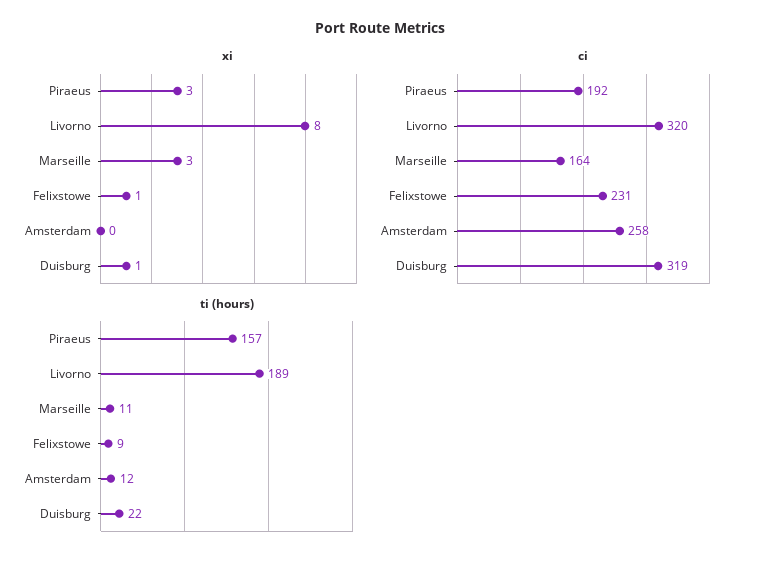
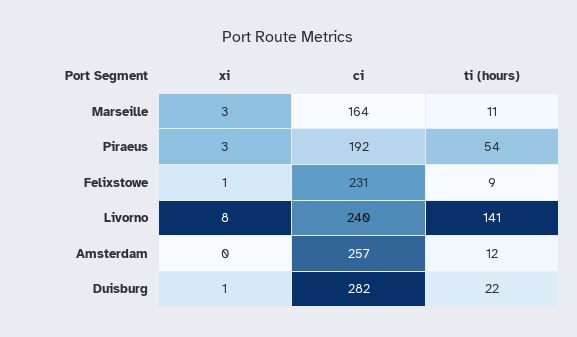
  {
    "xi": {
      "Piraeus": 3,
      "Livorno": 8,
      "Marseille": 3,
      "Felixstowe": 1,
      "Amsterdam": 0,
      "Duisburg": 1
    },
    "ci": {
      "Piraeus": 192,
-     "Livorno": 320,
+     "Livorno": 240,
      "Marseille": 164,
      "Felixstowe": 231,
-     "Amsterdam": 258,
+     "Amsterdam": 257,
-     "Duisburg": 319
+     "Duisburg": 282
    },
    "ti (hours)": {
-     "Piraeus": 157,
+     "Piraeus": 54,
-     "Livorno": 189,
+     "Livorno": 141,
      "Marseille": 11,
      "Felixstowe": 9,
      "Amsterdam": 12,
      "Duisburg": 22
    }
  }

